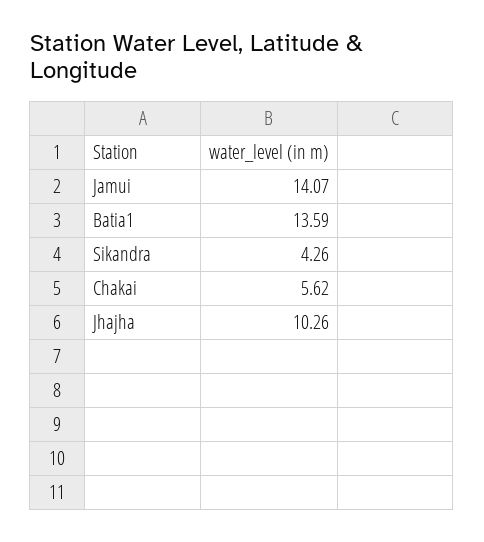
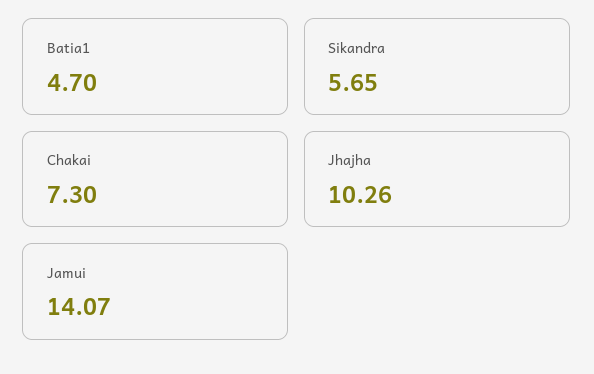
  {
    "Jamui": 14.07,
-   "Batia1": 13.59,
+   "Batia1": 4.7,
-   "Sikandra": 4.26,
+   "Sikandra": 5.65,
-   "Chakai": 5.62,
+   "Chakai": 7.3,
    "Jhajha": 10.26
  }

